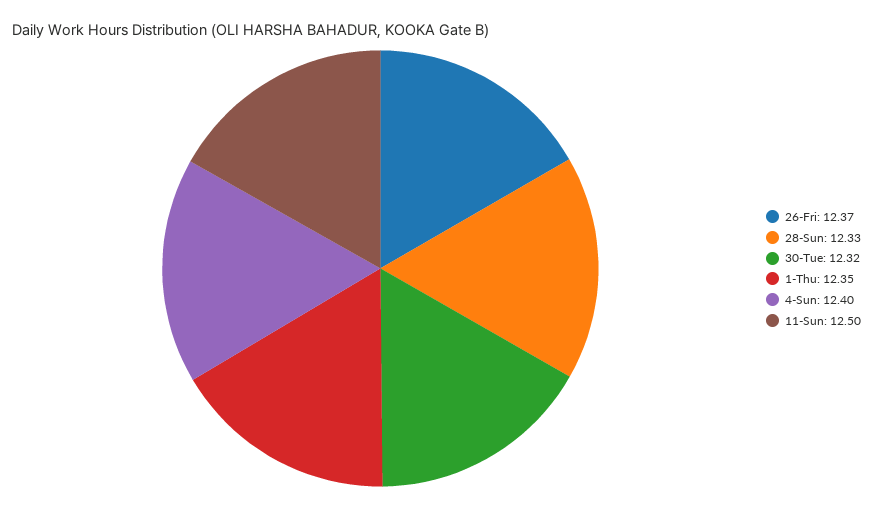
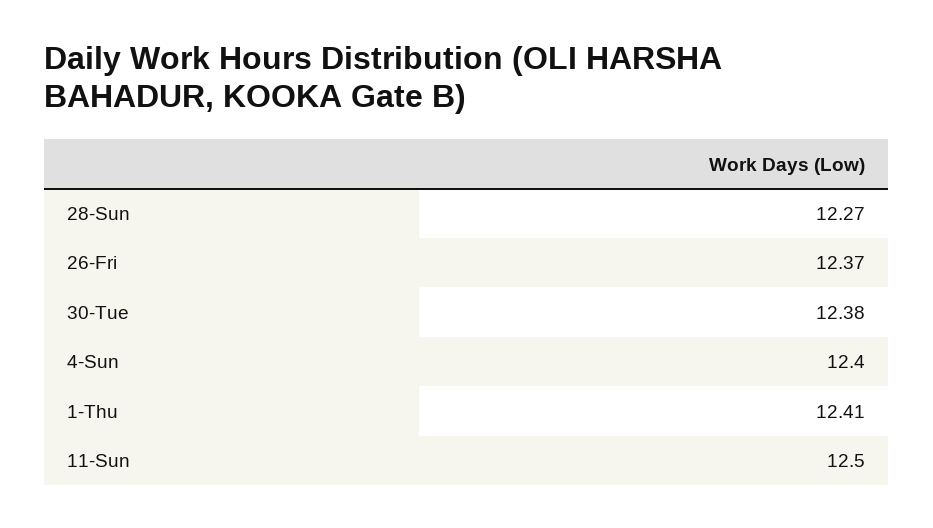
  {
    "26-Fri": 12.37,
-   "28-Sun": 12.33,
+   "28-Sun": 12.27,
-   "30-Tue": 12.32,
+   "30-Tue": 12.38,
-   "1-Thu": 12.35,
+   "1-Thu": 12.41,
    "4-Sun": 12.4,
    "11-Sun": 12.5
  }

